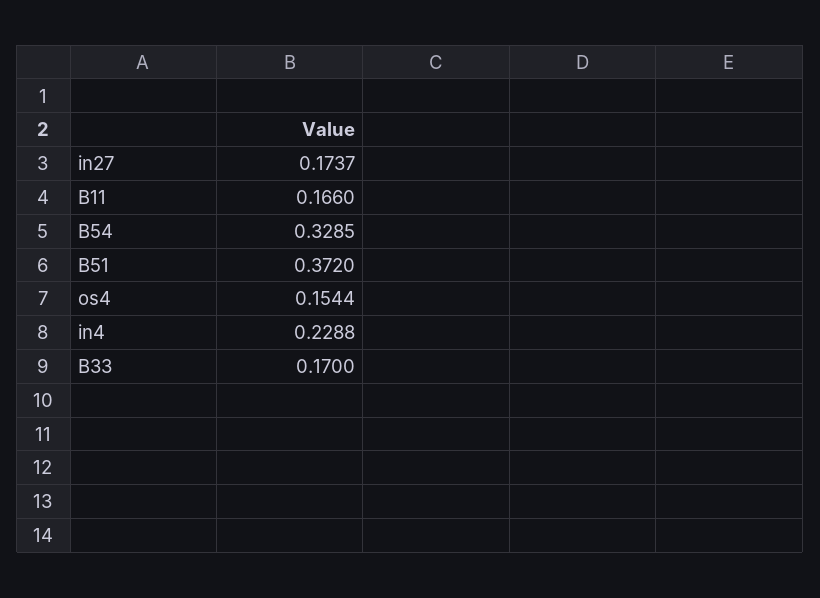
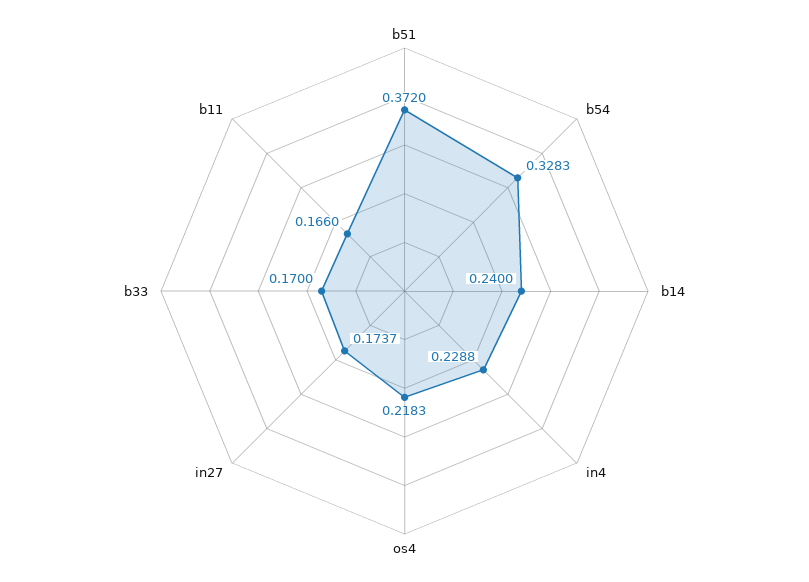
  {
    "in27": 0.1737,
    "B11": 0.166,
-   "B54": 0.3285,
+   "B54": 0.3283,
    "B51": 0.372,
-   "os4": 0.1544,
+   "os4": 0.2183,
    "in4": 0.2288,
-   "B33": 0.17
+   "B33": 0.17,
+   "b14": 0.24
  }

